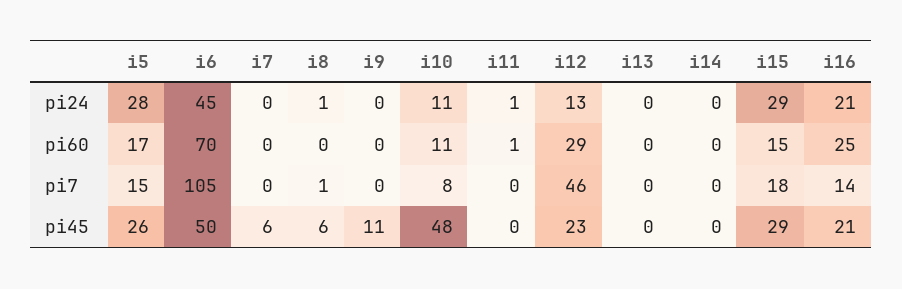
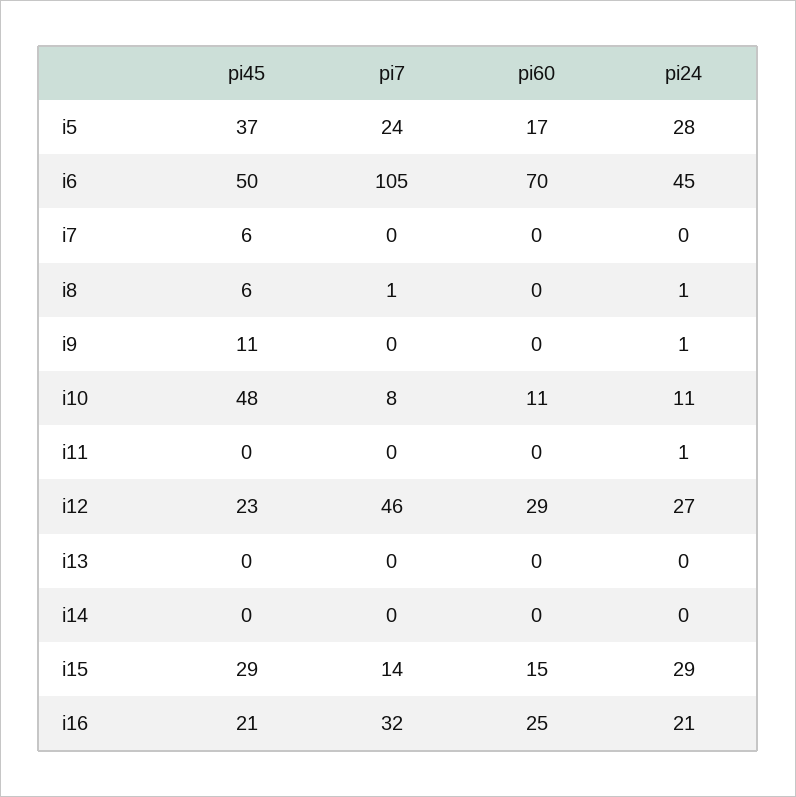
  {
    "i5": {
      "pi24": 28,
      "pi60": 17,
-     "pi7": 15,
+     "pi7": 24,
-     "pi45": 26
+     "pi45": 37
    },
    "i6": {
      "pi24": 45,
      "pi60": 70,
      "pi7": 105,
      "pi45": 50
    },
    "i7": {
      "pi24": 0,
      "pi60": 0,
      "pi7": 0,
      "pi45": 6
    },
    "i8": {
      "pi24": 1,
      "pi60": 0,
      "pi7": 1,
      "pi45": 6
    },
    "i9": {
-     "pi24": 0,
+     "pi24": 1,
      "pi60": 0,
      "pi7": 0,
      "pi45": 11
    },
    "i10": {
      "pi24": 11,
      "pi60": 11,
      "pi7": 8,
      "pi45": 48
    },
    "i11": {
      "pi24": 1,
-     "pi60": 1,
+     "pi60": 0,
      "pi7": 0,
      "pi45": 0
    },
    "i12": {
-     "pi24": 13,
+     "pi24": 27,
      "pi60": 29,
      "pi7": 46,
      "pi45": 23
    },
    "i13": {
      "pi24": 0,
      "pi60": 0,
      "pi7": 0,
      "pi45": 0
    },
    "i14": {
      "pi24": 0,
      "pi60": 0,
      "pi7": 0,
      "pi45": 0
    },
    "i15": {
      "pi24": 29,
      "pi60": 15,
-     "pi7": 18,
+     "pi7": 14,
      "pi45": 29
    },
    "i16": {
      "pi24": 21,
      "pi60": 25,
-     "pi7": 14,
+     "pi7": 32,
      "pi45": 21
    }
  }

